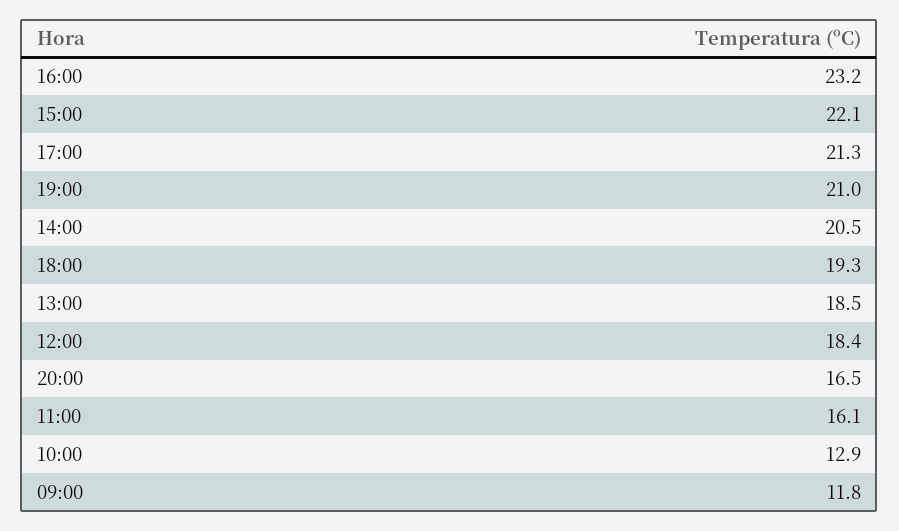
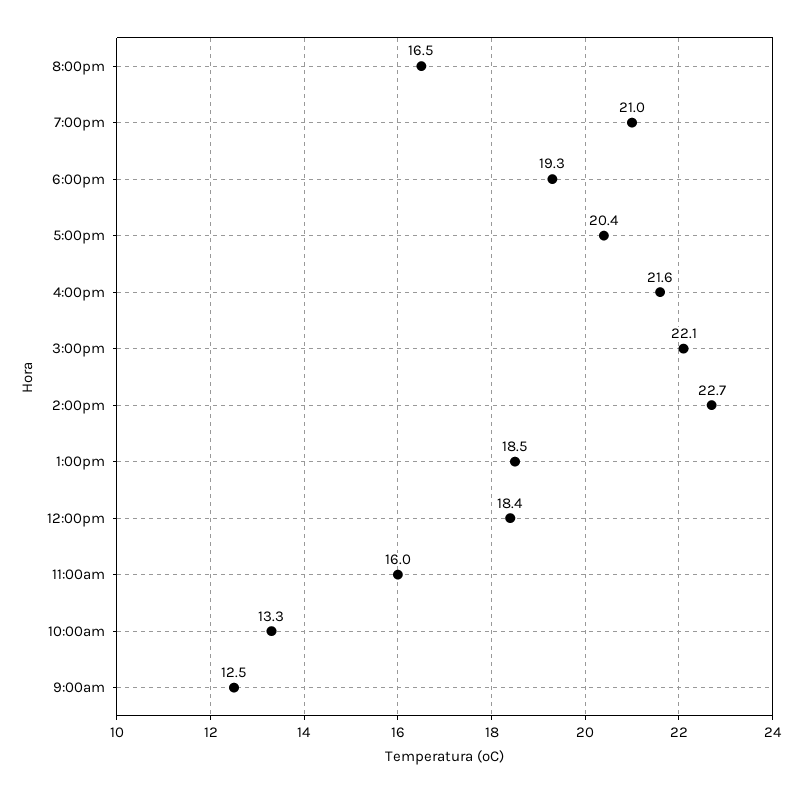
  {
-   "16:00": 23.2,
+   "16:00": 21.6,
    "15:00": 22.1,
-   "17:00": 21.3,
+   "17:00": 20.4,
    "19:00": 21,
-   "14:00": 20.5,
+   "14:00": 22.7,
    "18:00": 19.3,
    "13:00": 18.5,
    "12:00": 18.4,
    "20:00": 16.5,
-   "11:00": 16.1,
+   "11:00": 16,
-   "10:00": 12.9,
+   "10:00": 13.3,
-   "09:00": 11.8
+   "09:00": 12.5
  }

